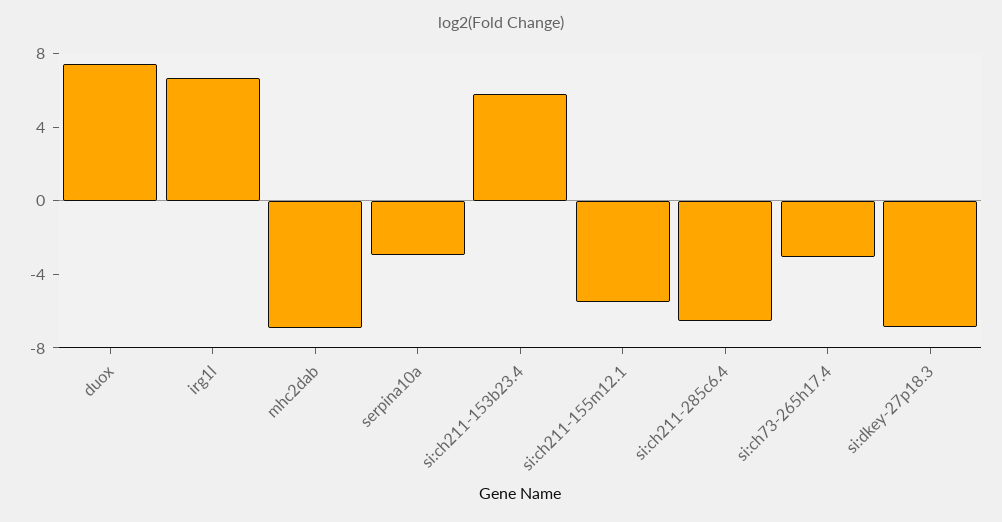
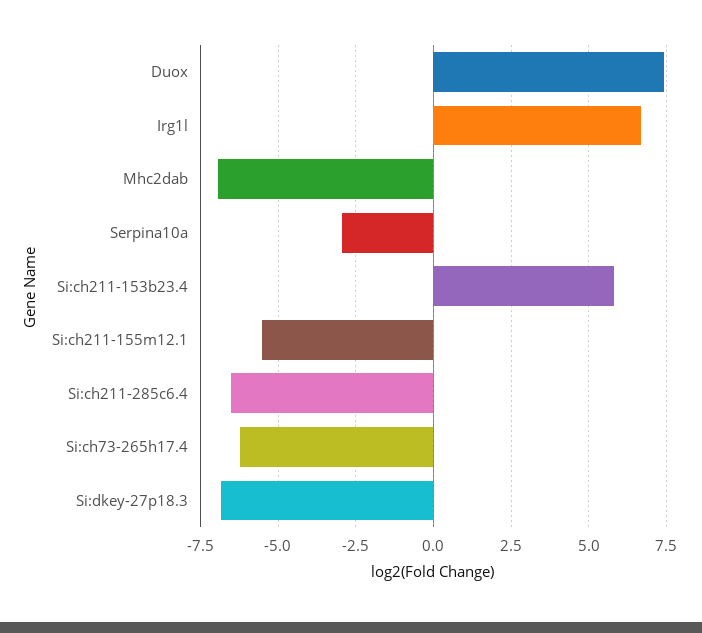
  {
    "duox": 7.5,
    "irg1l": 6.75,
    "mhc2dab": -7,
    "serpina10a": -3,
    "si:ch211-153b23.4": 5.75,
    "si:ch211-155m12.1": -5.5,
    "si:ch211-285c6.4": -6.5,
-   "si:ch73-265h17.4": -3,
+   "si:ch73-265h17.4": -6.25,
    "si:dkey-27p18.3": -6.75
  }

